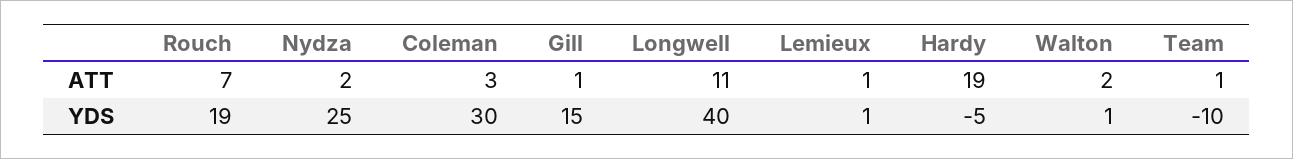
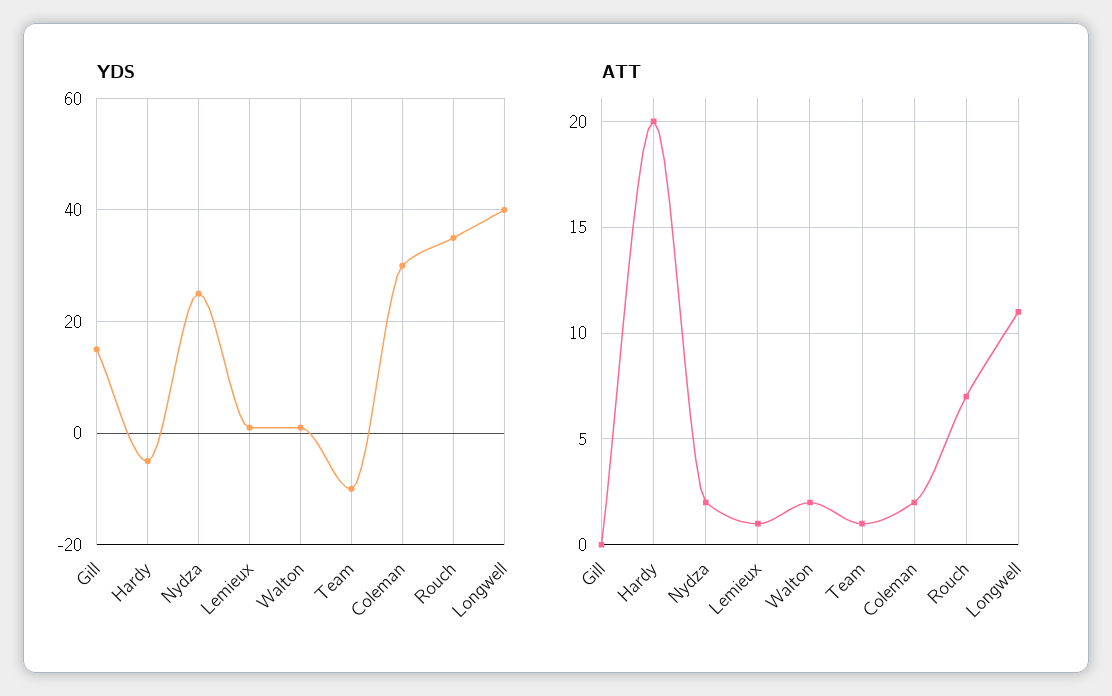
  {
    "ATT": {
      "Rouch": 7,
      "Nydza": 2,
-     "Coleman": 3,
+     "Coleman": 2,
-     "Gill": 1,
+     "Gill": 0,
      "Longwell": 11,
      "Lemieux": 1,
-     "Hardy": 19,
+     "Hardy": 20,
      "Walton": 2,
      "Team": 1
    },
    "YDS": {
-     "Rouch": 19,
+     "Rouch": 35,
      "Nydza": 25,
      "Coleman": 30,
      "Gill": 15,
      "Longwell": 40,
      "Lemieux": 1,
      "Hardy": -5,
      "Walton": 1,
      "Team": -10
    }
  }

